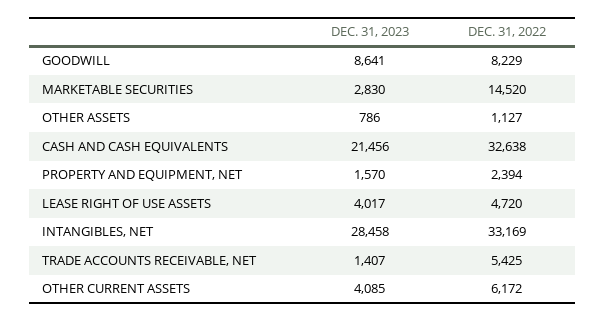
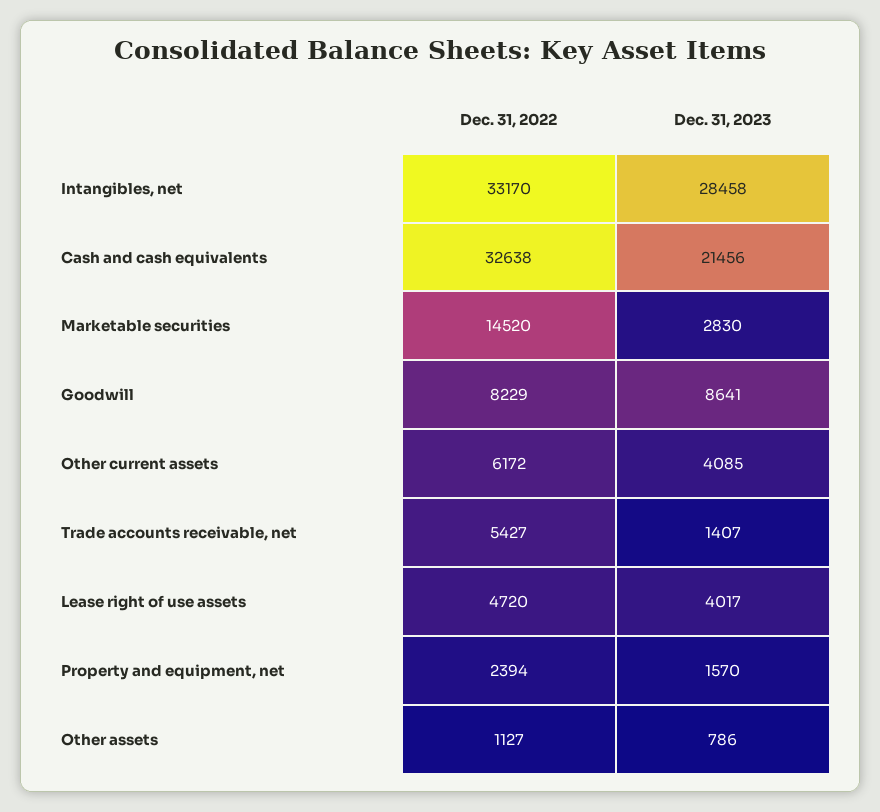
  {
    "DEC. 31, 2023": {
      "GOODWILL": 8641,
      "MARKETABLE SECURITIES": 2830,
      "OTHER ASSETS": 786,
      "CASH AND CASH EQUIVALENTS": 21456,
      "PROPERTY AND EQUIPMENT, NET": 1570,
      "LEASE RIGHT OF USE ASSETS": 4017,
      "INTANGIBLES, NET": 28458,
      "TRADE ACCOUNTS RECEIVABLE, NET": 1407,
      "OTHER CURRENT ASSETS": 4085
    },
    "DEC. 31, 2022": {
      "GOODWILL": 8229,
      "MARKETABLE SECURITIES": 14520,
      "OTHER ASSETS": 1127,
      "CASH AND CASH EQUIVALENTS": 32638,
      "PROPERTY AND EQUIPMENT, NET": 2394,
      "LEASE RIGHT OF USE ASSETS": 4720,
-     "INTANGIBLES, NET": 33169,
+     "INTANGIBLES, NET": 33170,
-     "TRADE ACCOUNTS RECEIVABLE, NET": 5425,
+     "TRADE ACCOUNTS RECEIVABLE, NET": 5427,
      "OTHER CURRENT ASSETS": 6172
    }
  }

